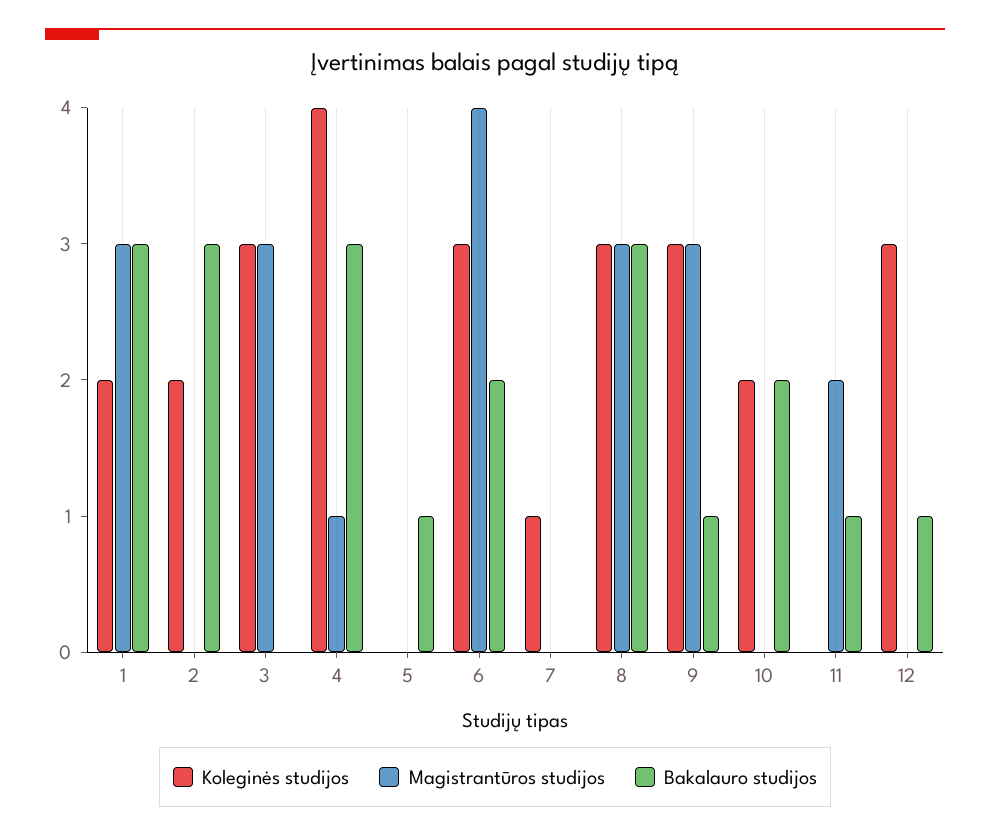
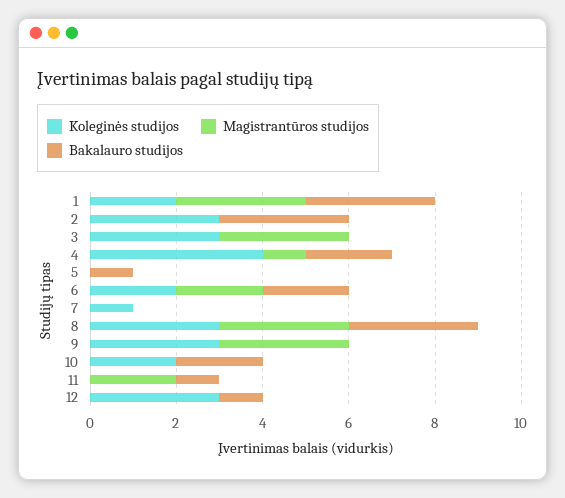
  {
    "Koleginės studijos": {
      "1": 2,
-     "2": 2,
+     "2": 3,
      "3": 3,
      "4": 4,
      "5": 0,
-     "6": 3,
+     "6": 2,
      "7": 1,
      "8": 3,
      "9": 3,
      "10": 2,
      "11": 0,
      "12": 3
    },
    "Magistrantūros studijos": {
      "1": 3,
      "2": 0,
      "3": 3,
      "4": 1,
      "5": 0,
-     "6": 4,
+     "6": 2,
      "7": 0,
      "8": 3,
      "9": 3,
      "10": 0,
      "11": 2,
      "12": 0
    },
    "Bakalauro studijos": {
      "1": 3,
      "2": 3,
      "3": 0,
-     "4": 3,
+     "4": 2,
      "5": 1,
      "6": 2,
      "7": 0,
      "8": 3,
-     "9": 1,
+     "9": 0,
      "10": 2,
      "11": 1,
      "12": 1
    }
  }

